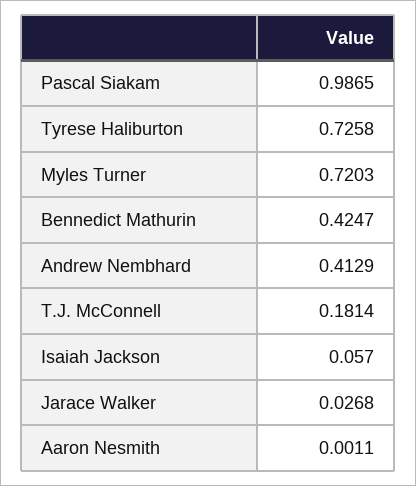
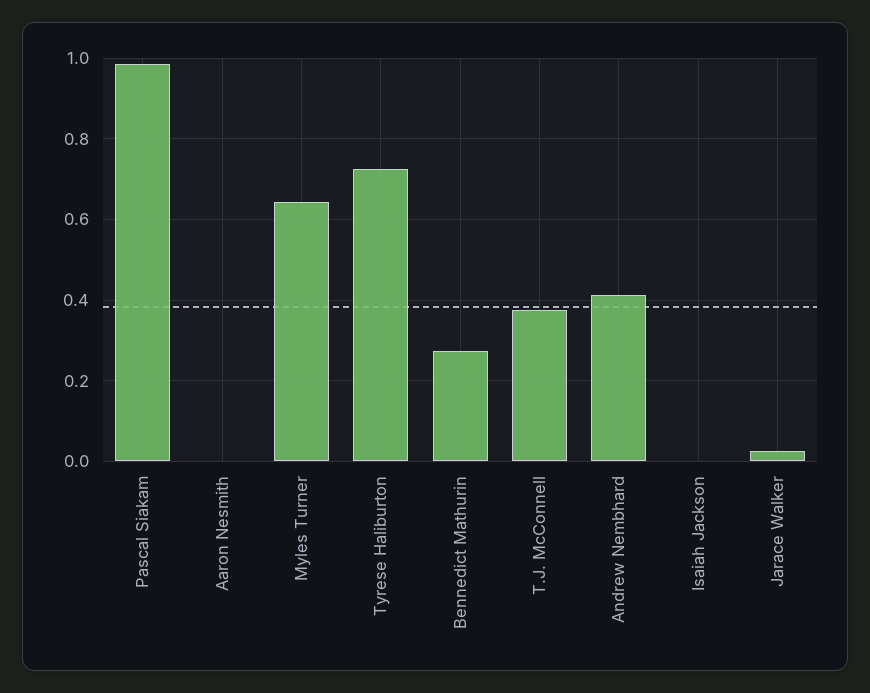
  {
    "Pascal Siakam": 0.9865,
    "Tyrese Haliburton": 0.7258,
-   "Myles Turner": 0.7203,
+   "Myles Turner": 0.64,
-   "Bennedict Mathurin": 0.4247,
+   "Bennedict Mathurin": 0.28,
    "Andrew Nembhard": 0.4129,
-   "T.J. McConnell": 0.1814,
+   "T.J. McConnell": 0.38,
-   "Isaiah Jackson": 0.057,
+   "Isaiah Jackson": 0,
    "Jarace Walker": 0.0268,
    "Aaron Nesmith": 0.0011
  }

